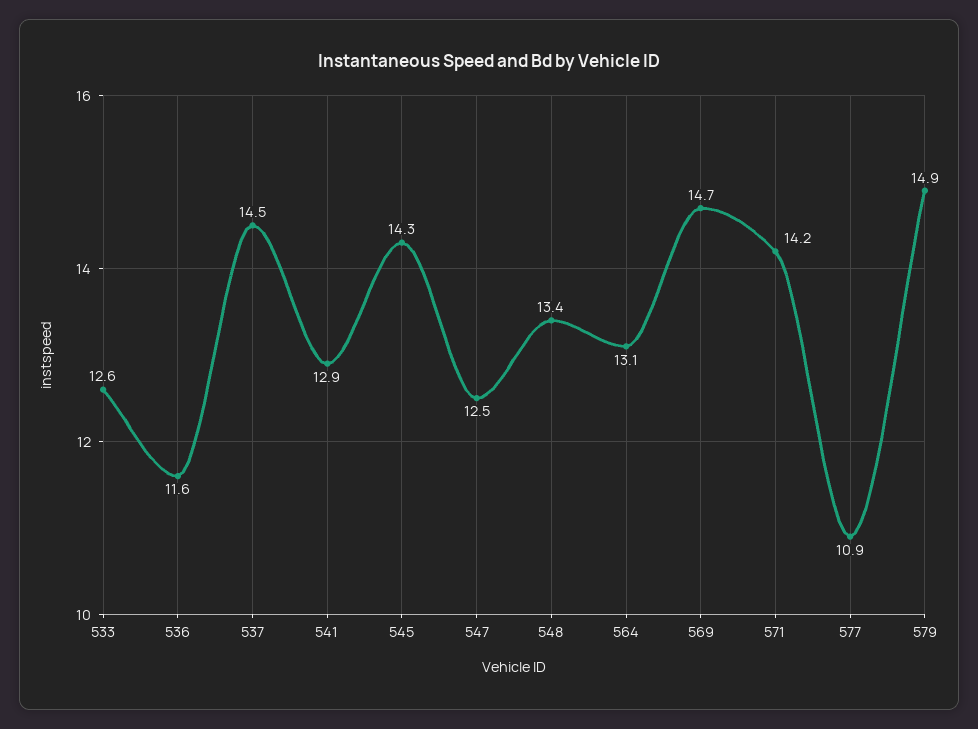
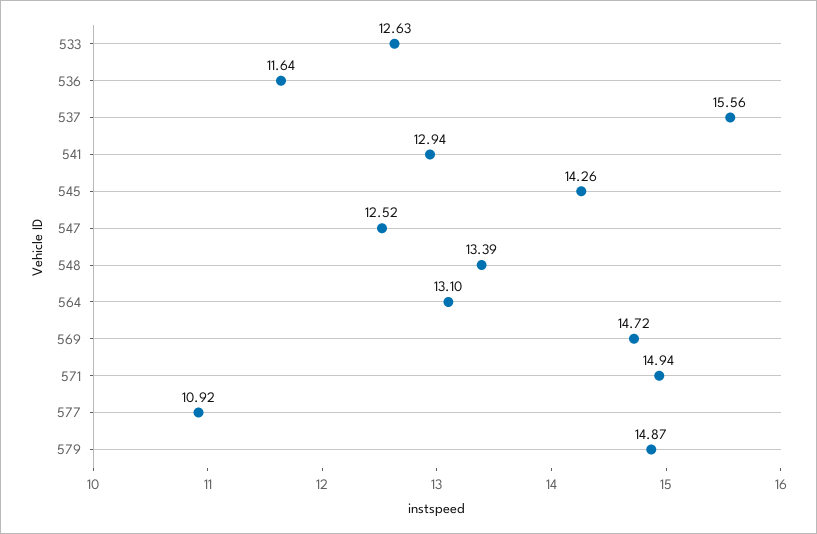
  {
    "533": 12.63,
    "536": 11.64,
-   "537": 14.5,
+   "537": 15.56,
    "541": 12.94,
    "545": 14.26,
    "547": 12.52,
    "548": 13.39,
    "564": 13.1,
    "569": 14.72,
-   "571": 14.2,
+   "571": 14.94,
    "577": 10.92,
    "579": 14.87
  }

